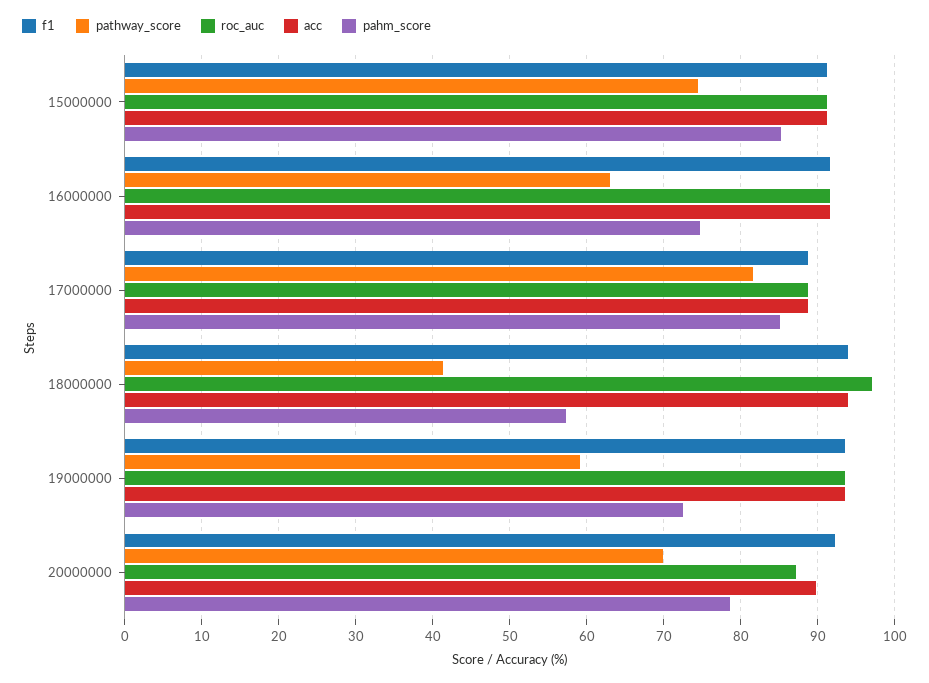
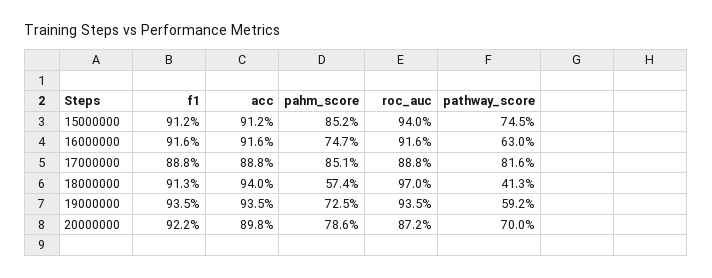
  {
    "f1": {
      "15000000": 91.2,
      "16000000": 91.6,
      "17000000": 88.8,
-     "18000000": 94,
+     "18000000": 91.3,
      "19000000": 93.5,
      "20000000": 92.2
    },
    "pathway_score": {
      "15000000": 74.5,
      "16000000": 63,
      "17000000": 81.6,
      "18000000": 41.3,
      "19000000": 59.2,
      "20000000": 70
    },
    "roc_auc": {
-     "15000000": 91,
+     "15000000": 94,
      "16000000": 91.6,
      "17000000": 88.8,
      "18000000": 97,
      "19000000": 93.5,
      "20000000": 87.2
    },
    "acc": {
      "15000000": 91.2,
      "16000000": 91.6,
      "17000000": 88.8,
      "18000000": 94,
      "19000000": 93.5,
      "20000000": 89.8
    },
    "pahm_score": {
      "15000000": 85.2,
      "16000000": 74.7,
      "17000000": 85.1,
      "18000000": 57.4,
      "19000000": 72.5,
      "20000000": 78.6
    }
  }

